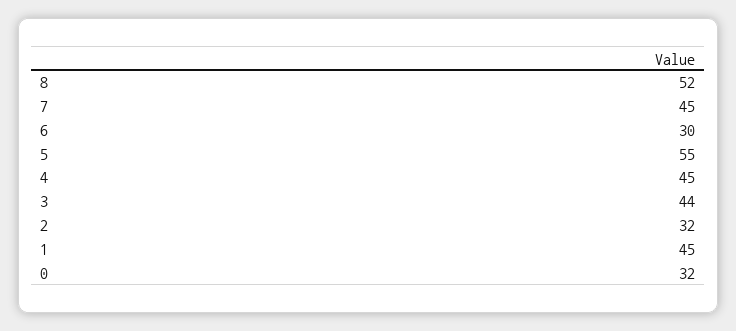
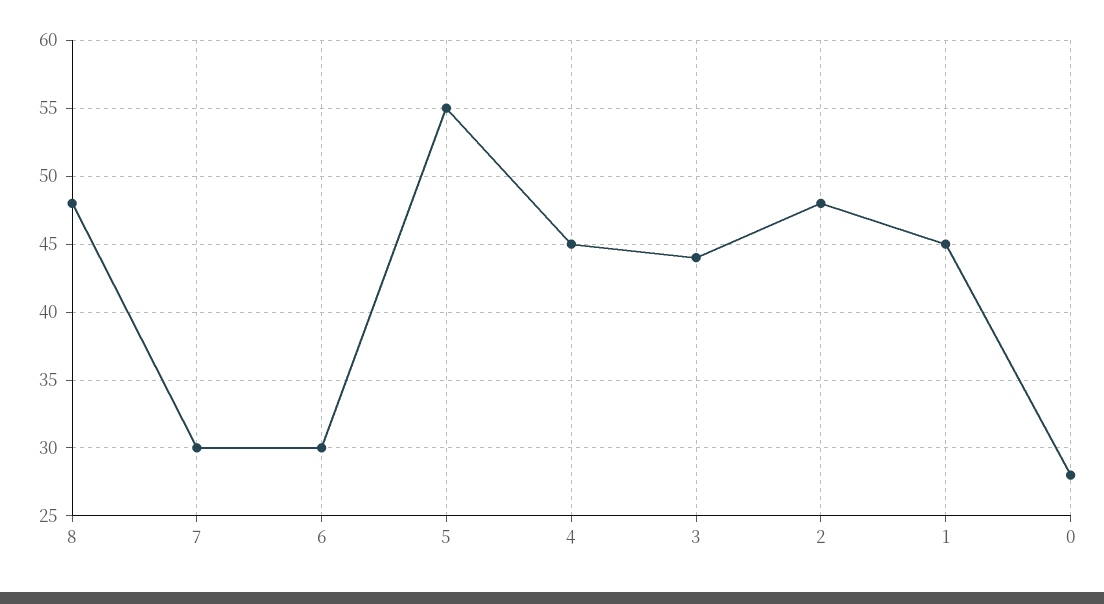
  {
-   "8": 52,
+   "8": 48,
-   "7": 45,
+   "7": 30,
    "6": 30,
    "5": 55,
    "4": 45,
    "3": 44,
-   "2": 32,
+   "2": 48,
    "1": 45,
-   "0": 32
+   "0": 28
  }

